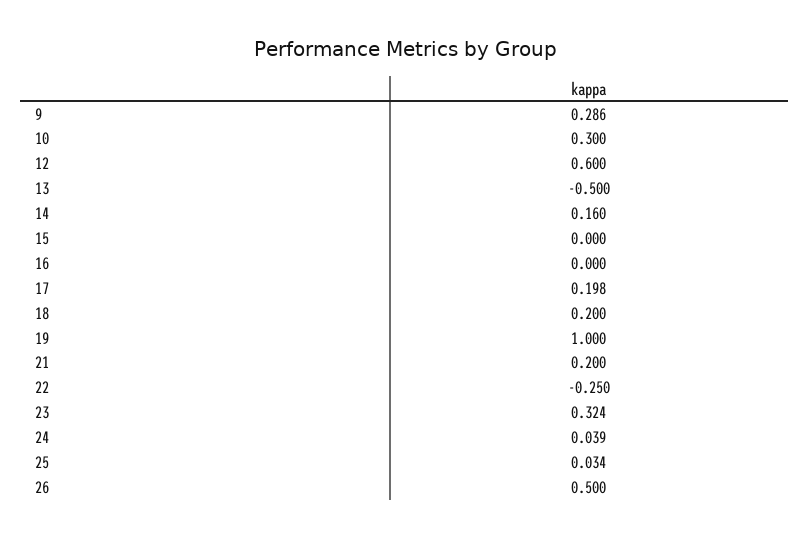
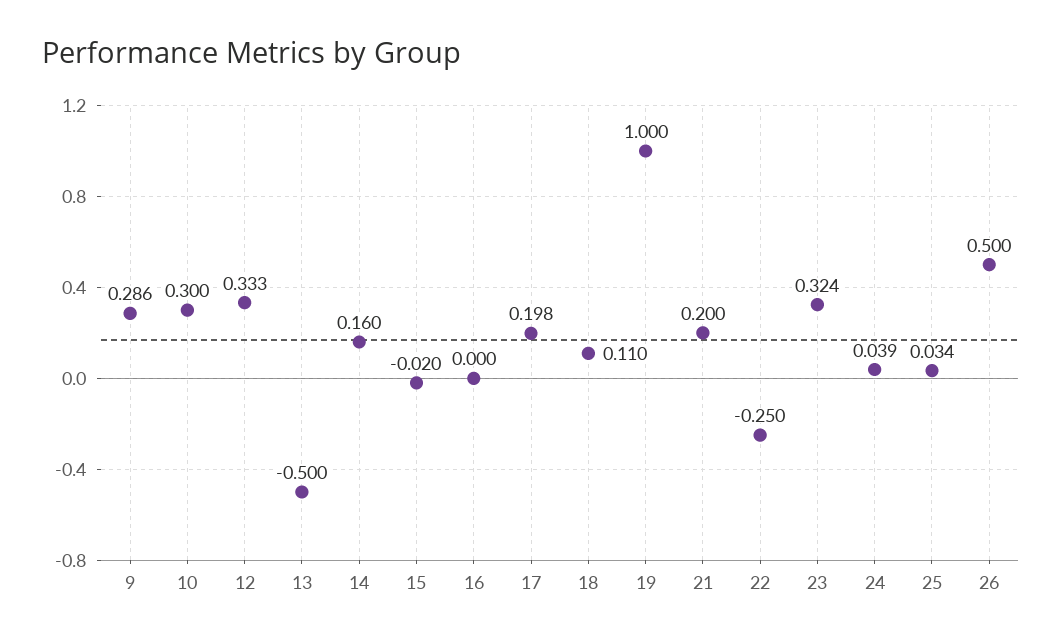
  {
    "9": 0.286,
    "10": 0.3,
-   "12": 0.6,
+   "12": 0.333,
    "13": -0.5,
    "14": 0.16,
-   "15": 0,
+   "15": -0.02,
    "16": 0,
    "17": 0.198,
-   "18": 0.2,
+   "18": 0.11,
    "19": 1,
    "21": 0.2,
    "22": -0.25,
    "23": 0.324,
    "24": 0.039,
    "25": 0.034,
    "26": 0.5
  }

